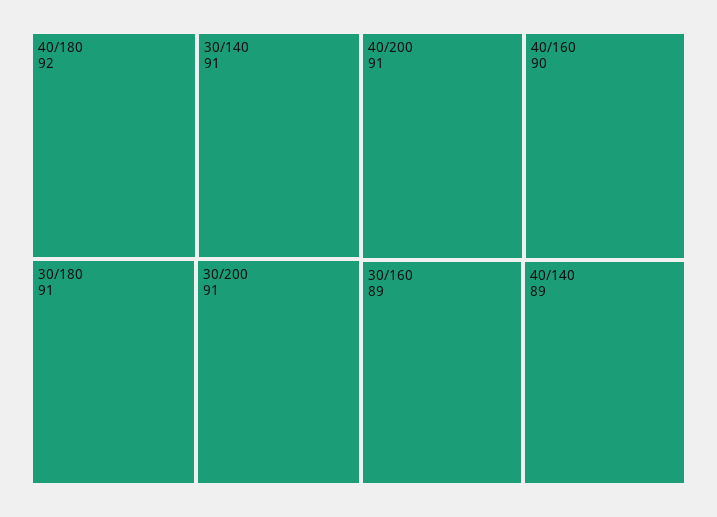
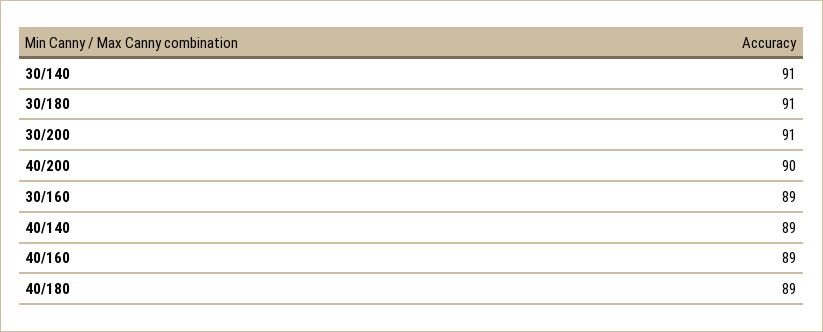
  {
-   "40/180": 92,
+   "40/180": 89,
    "30/140": 91,
    "30/180": 91,
    "30/200": 91,
-   "40/200": 91,
+   "40/200": 90,
-   "40/160": 90,
+   "40/160": 89,
    "30/160": 89,
    "40/140": 89
  }

